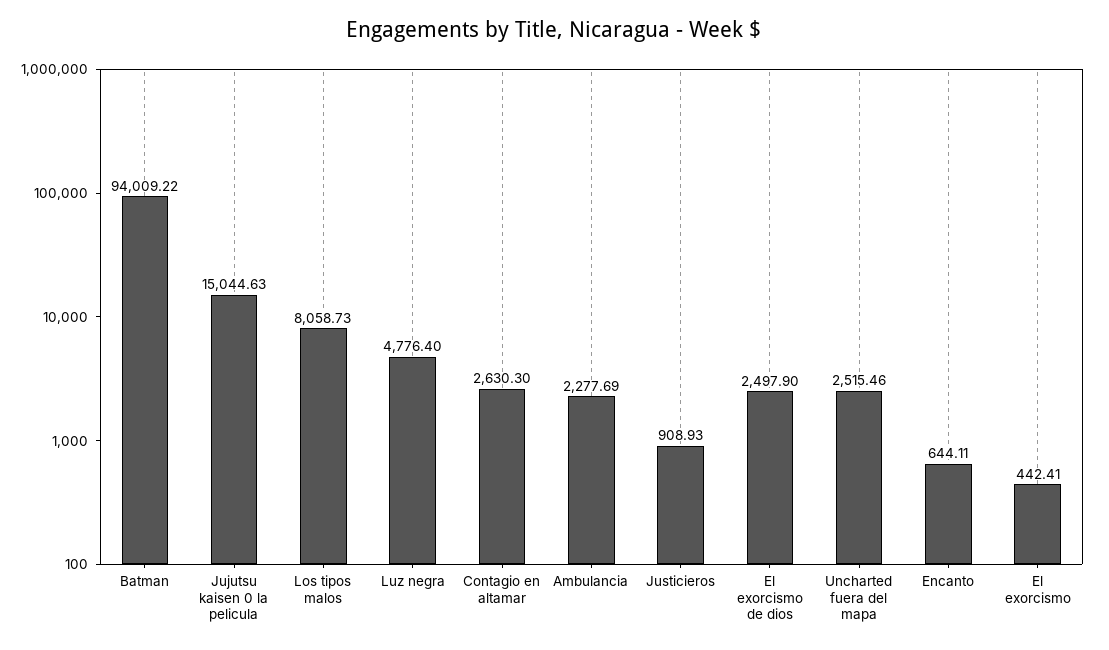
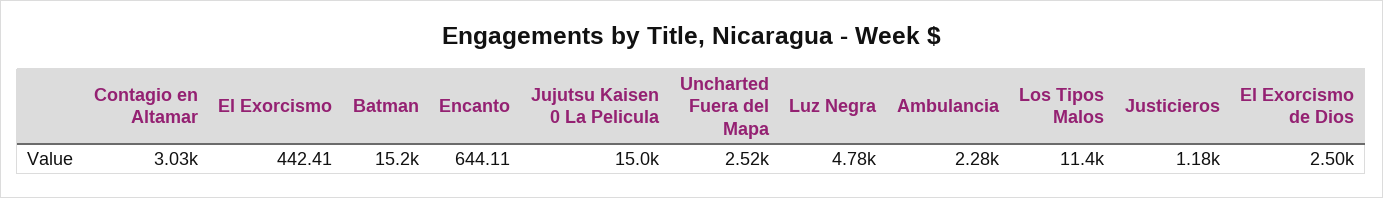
  {
-   "Batman": 94009.22,
+   "Batman": 15200,
    "Jujutsu kaisen 0 la pelicula": 15044.63,
-   "Los tipos malos": 8058.73,
+   "Los tipos malos": 11400,
    "Luz negra": 4776.4,
-   "Contagio en altamar": 2630.3,
+   "Contagio en altamar": 3030,
    "Ambulancia": 2277.69,
-   "Justicieros": 908.93,
+   "Justicieros": 1180,
    "El exorcismo de dios": 2497.9,
    "Uncharted fuera del mapa": 2515.46,
    "Encanto": 644.11,
    "El exorcismo": 442.41
  }

